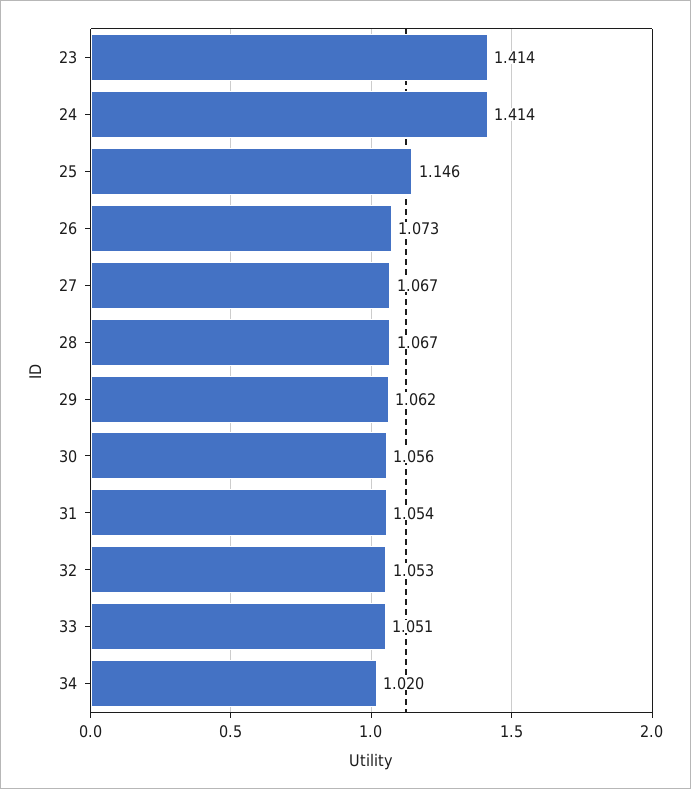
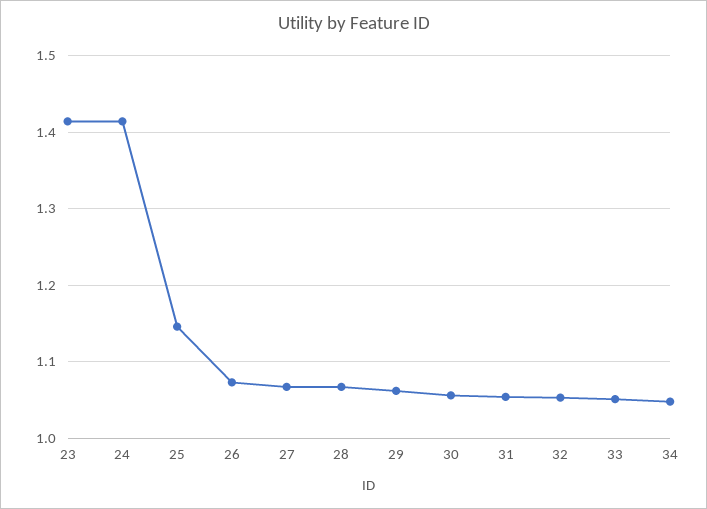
  {
    "23": 1.414,
    "24": 1.414,
    "25": 1.146,
    "26": 1.073,
    "27": 1.067,
    "28": 1.067,
    "29": 1.062,
    "30": 1.056,
    "31": 1.054,
    "32": 1.053,
    "33": 1.051,
-   "34": 1.02
+   "34": 1.05
  }

